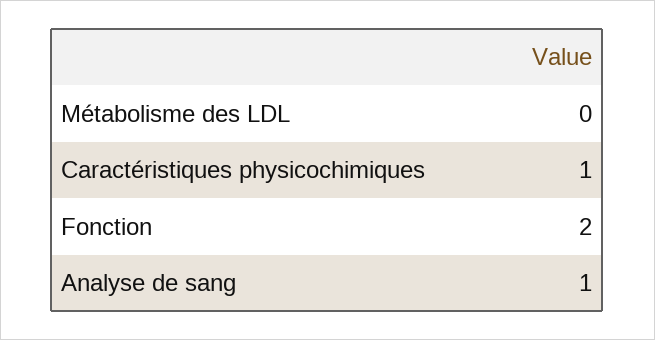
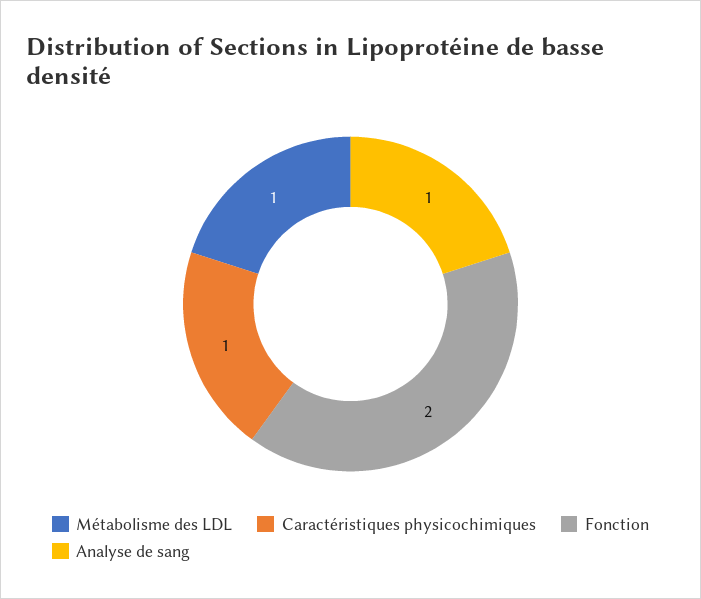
  {
-   "Métabolisme des LDL": 0,
+   "Métabolisme des LDL": 1,
    "Caractéristiques physicochimiques": 1,
    "Fonction": 2,
    "Analyse de sang": 1
  }

